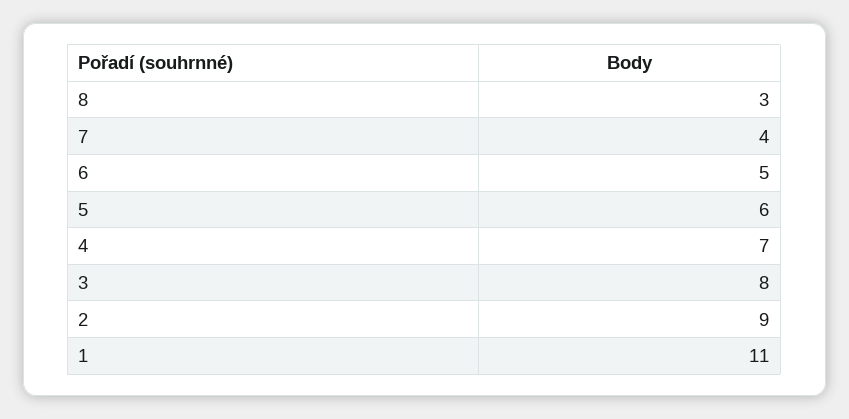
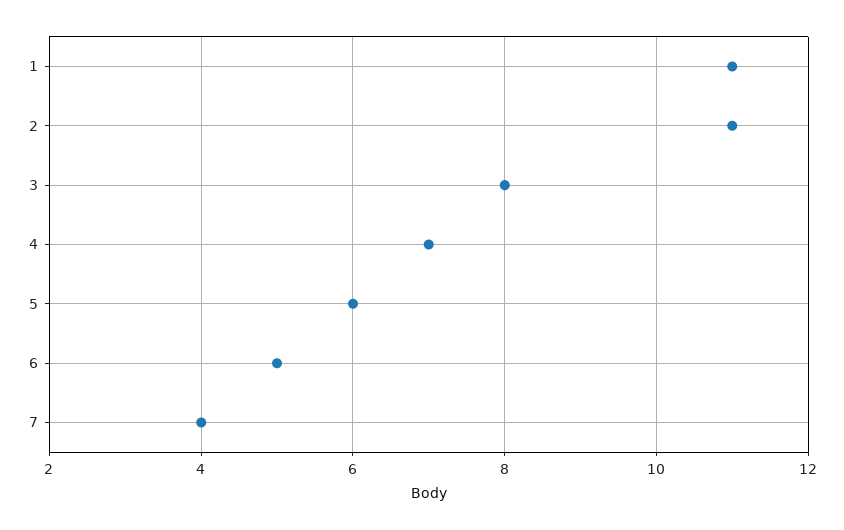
  {
-   "8": 3,
    "7": 4,
    "6": 5,
    "5": 6,
    "4": 7,
    "3": 8,
-   "2": 9,
+   "2": 11,
    "1": 11
  }

